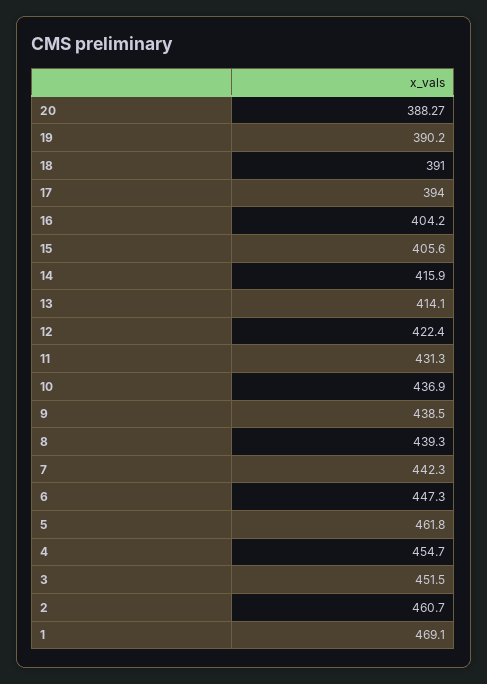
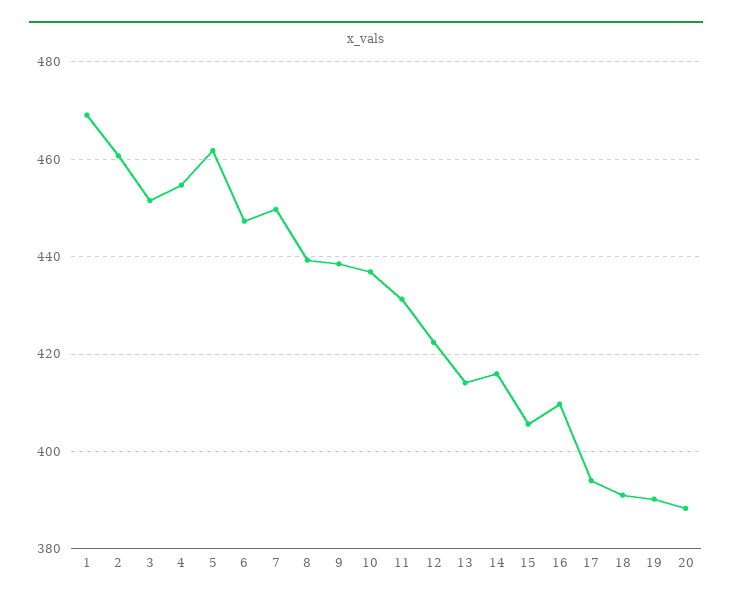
  {
    "20": 388.27,
    "19": 390.2,
    "18": 391,
    "17": 394,
-   "16": 404.2,
+   "16": 410,
    "15": 405.6,
    "14": 415.9,
    "13": 414.1,
    "12": 422.4,
    "11": 431.3,
    "10": 436.9,
    "9": 438.5,
    "8": 439.3,
-   "7": 442.3,
+   "7": 450,
    "6": 447.3,
    "5": 461.8,
    "4": 454.7,
    "3": 451.5,
    "2": 460.7,
    "1": 469.1
  }

